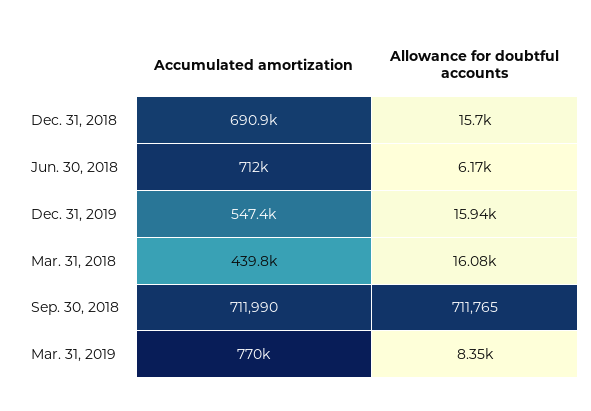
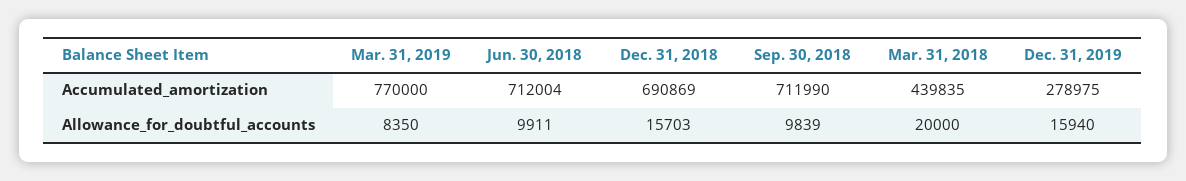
  {
    "Accumulated amortization": {
      "Dec. 31, 2018": 690869,
      "Jun. 30, 2018": 712004,
-     "Dec. 31, 2019": 547400,
+     "Dec. 31, 2019": 278975,
      "Mar. 31, 2018": 439835,
      "Sep. 30, 2018": 711990,
      "Mar. 31, 2019": 770000
    },
    "Allowance for doubtful accounts": {
      "Dec. 31, 2018": 15703,
-     "Jun. 30, 2018": 6170,
+     "Jun. 30, 2018": 9911,
      "Dec. 31, 2019": 15940,
-     "Mar. 31, 2018": 16080,
+     "Mar. 31, 2018": 20000,
-     "Sep. 30, 2018": 711765,
+     "Sep. 30, 2018": 9839,
      "Mar. 31, 2019": 8350
    }
  }

